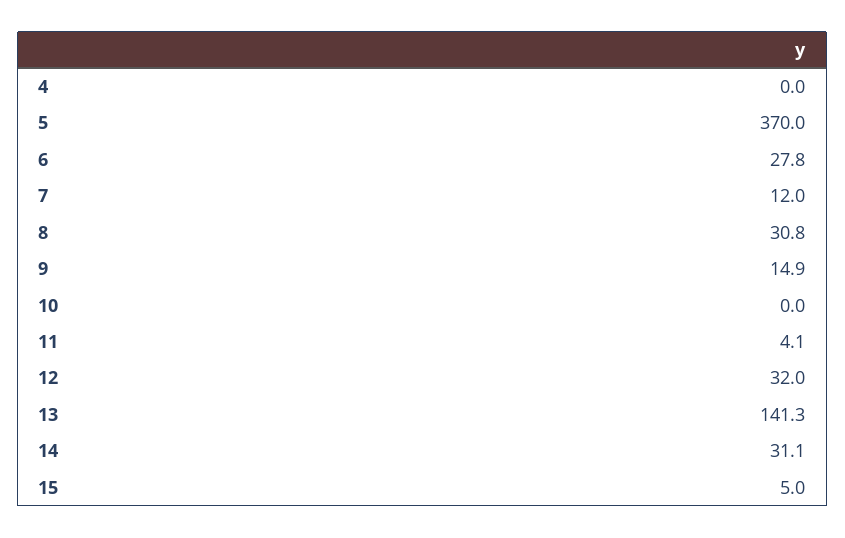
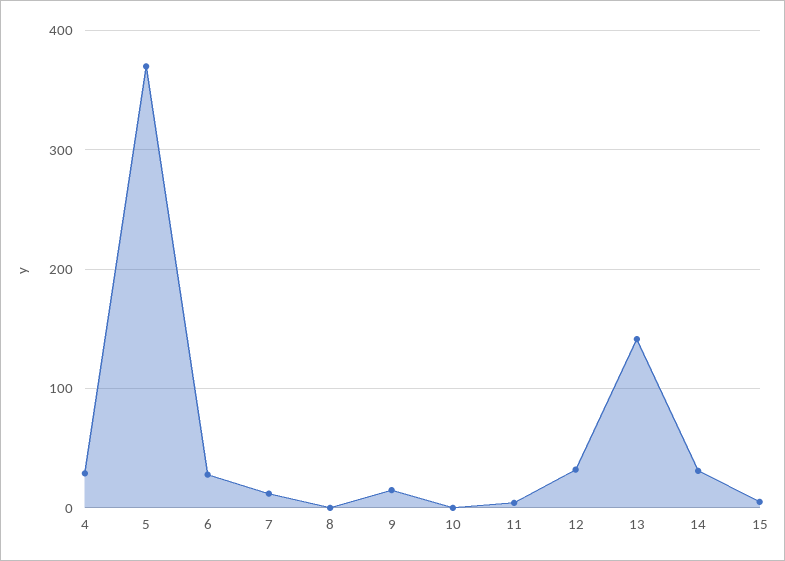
  {
-   "4": 0,
+   "4": 30,
    "5": 370,
    "6": 27.8,
    "7": 12,
-   "8": 30.8,
+   "8": 0,
    "9": 14.9,
    "10": 0,
    "11": 4.1,
    "12": 32,
    "13": 141.3,
    "14": 31.1,
    "15": 5
  }

